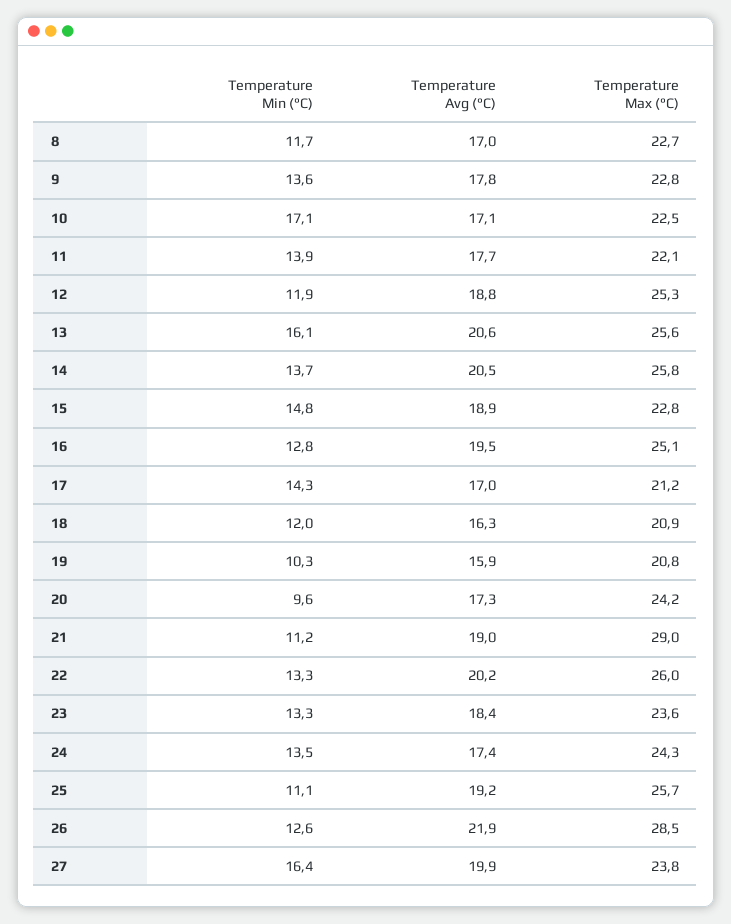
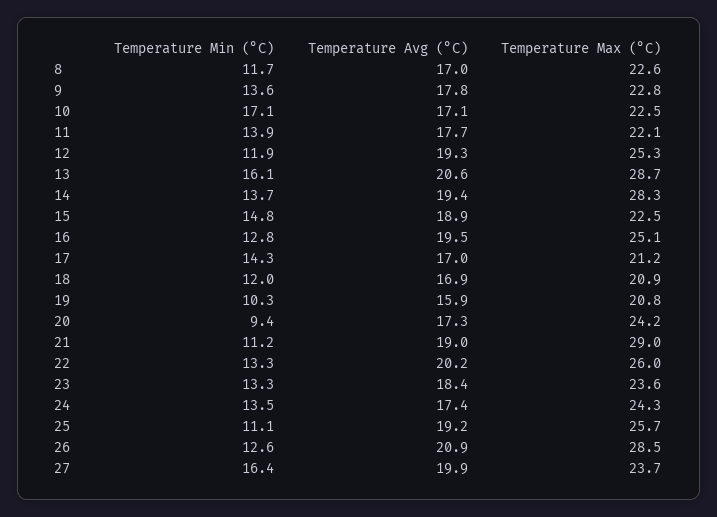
  {
    "Temperature Min (°C)": {
      "8": 11.7,
      "9": 13.6,
      "10": 17.1,
      "11": 13.9,
      "12": 11.9,
      "13": 16.1,
      "14": 13.7,
      "15": 14.8,
      "16": 12.8,
      "17": 14.3,
      "18": 12,
      "19": 10.3,
-     "20": 9.6,
+     "20": 9.4,
      "21": 11.2,
      "22": 13.3,
      "23": 13.3,
      "24": 13.5,
      "25": 11.1,
      "26": 12.6,
      "27": 16.4
    },
    "Temperature Avg (°C)": {
      "8": 17,
      "9": 17.8,
      "10": 17.1,
      "11": 17.7,
-     "12": 18.8,
+     "12": 19.3,
      "13": 20.6,
-     "14": 20.5,
+     "14": 19.4,
      "15": 18.9,
      "16": 19.5,
      "17": 17,
-     "18": 16.3,
+     "18": 16.9,
      "19": 15.9,
      "20": 17.3,
      "21": 19,
      "22": 20.2,
      "23": 18.4,
      "24": 17.4,
      "25": 19.2,
-     "26": 21.9,
+     "26": 20.9,
      "27": 19.9
    },
    "Temperature Max (°C)": {
-     "8": 22.7,
+     "8": 22.6,
      "9": 22.8,
      "10": 22.5,
      "11": 22.1,
      "12": 25.3,
-     "13": 25.6,
+     "13": 28.7,
-     "14": 25.8,
+     "14": 28.3,
-     "15": 22.8,
+     "15": 22.5,
      "16": 25.1,
      "17": 21.2,
      "18": 20.9,
      "19": 20.8,
      "20": 24.2,
      "21": 29,
      "22": 26,
      "23": 23.6,
      "24": 24.3,
      "25": 25.7,
      "26": 28.5,
-     "27": 23.8
+     "27": 23.7
    }
  }

